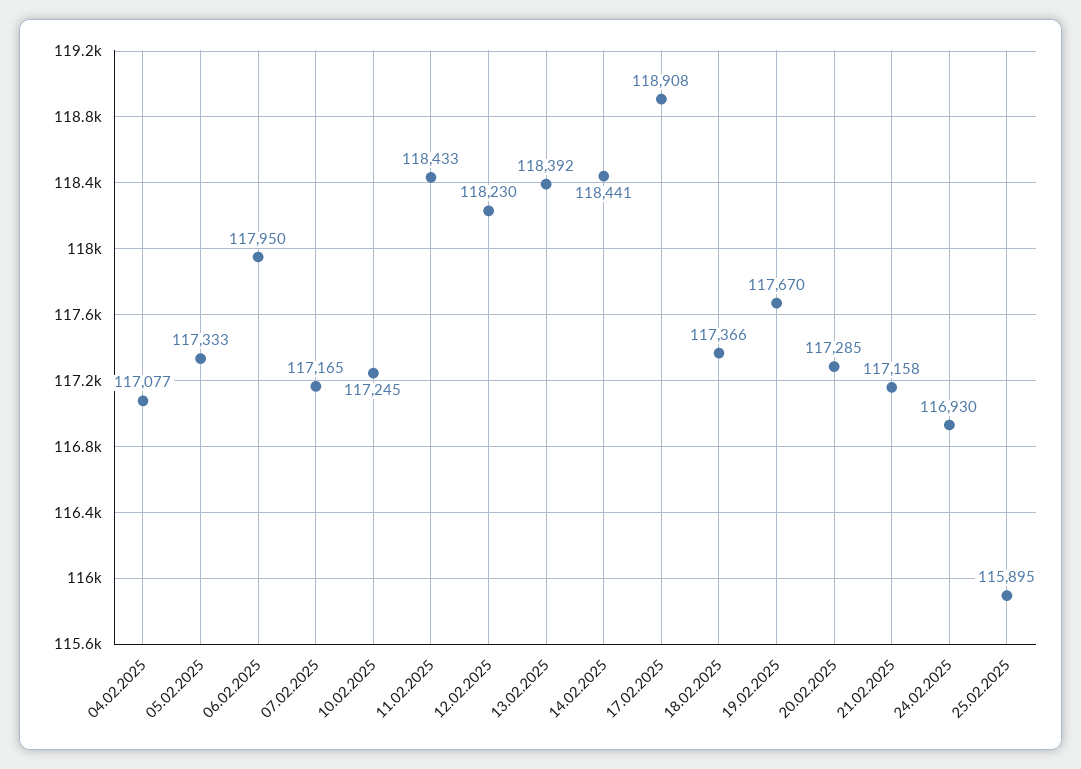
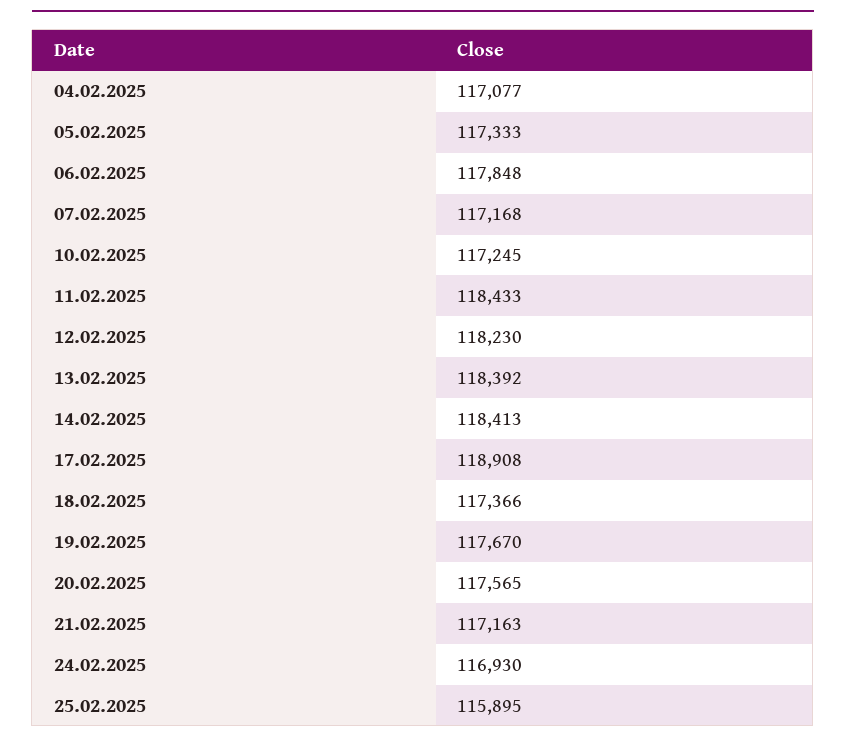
  {
    "04.02.2025": 117077,
    "05.02.2025": 117333,
-   "06.02.2025": 117950,
+   "06.02.2025": 117848,
-   "07.02.2025": 117165,
+   "07.02.2025": 117168,
    "10.02.2025": 117245,
    "11.02.2025": 118433,
    "12.02.2025": 118230,
    "13.02.2025": 118392,
-   "14.02.2025": 118441,
+   "14.02.2025": 118413,
    "17.02.2025": 118908,
    "18.02.2025": 117366,
    "19.02.2025": 117670,
-   "20.02.2025": 117285,
+   "20.02.2025": 117565,
-   "21.02.2025": 117158,
+   "21.02.2025": 117163,
    "24.02.2025": 116930,
    "25.02.2025": 115895
  }

